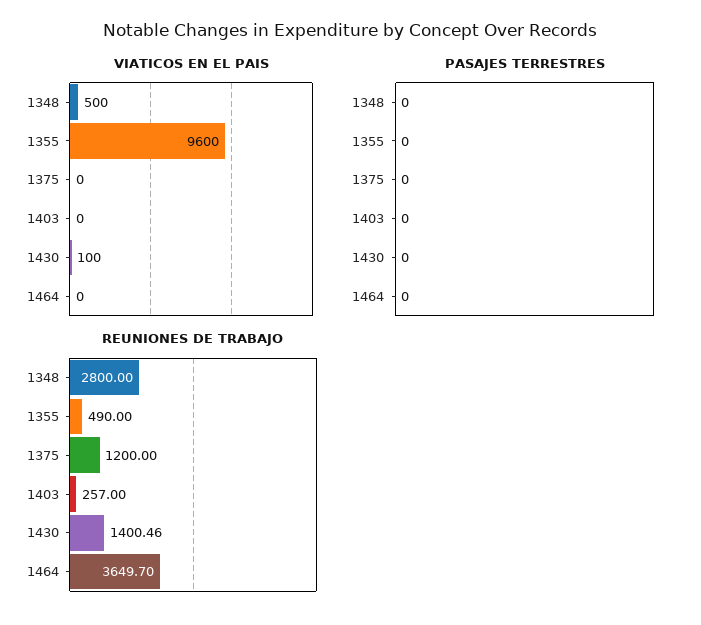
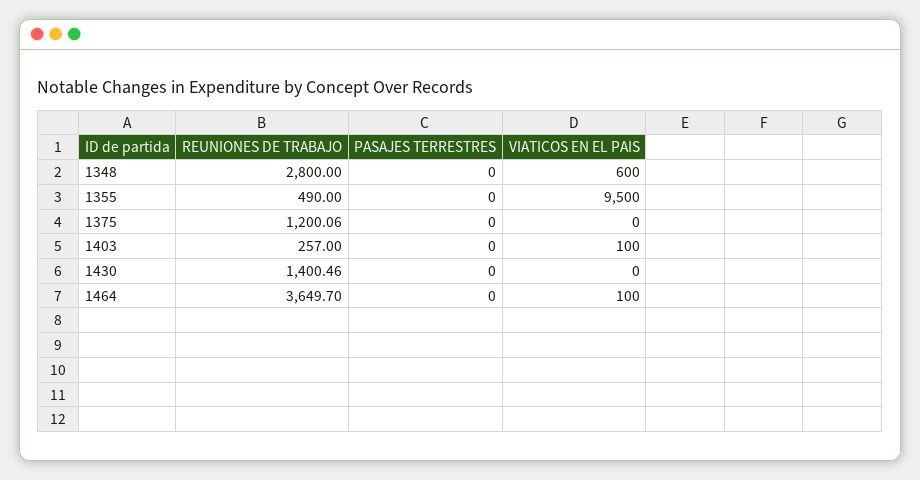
  {
    "VIATICOS EN EL PAIS": {
-     "1348": 500,
+     "1348": 600,
-     "1355": 9600,
+     "1355": 9500,
      "1375": 0,
-     "1403": 0,
+     "1403": 100,
-     "1430": 100,
+     "1430": 0,
-     "1464": 0
+     "1464": 100
    },
    "PASAJES TERRESTRES": {
      "1348": 0,
      "1355": 0,
      "1375": 0,
      "1403": 0,
      "1430": 0,
      "1464": 0
    },
    "REUNIONES DE TRABAJO": {
      "1348": 2800,
      "1355": 490,
-     "1375": 1200,
+     "1375": 1200.06,
      "1403": 257,
      "1430": 1400.46,
      "1464": 3649.7
    }
  }

